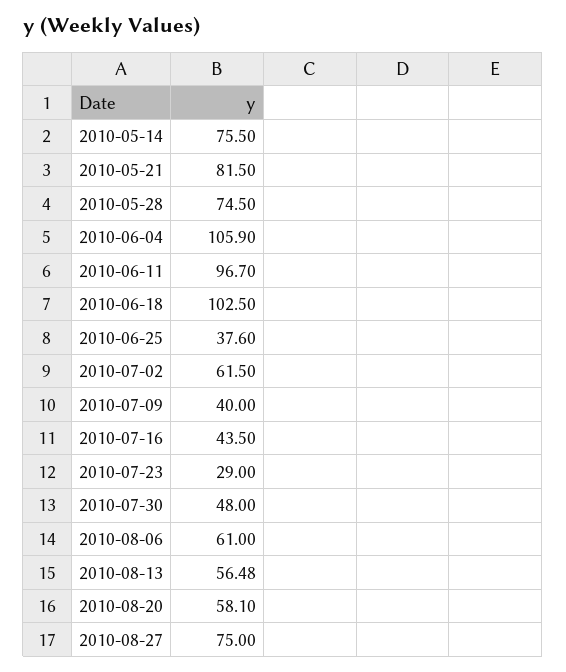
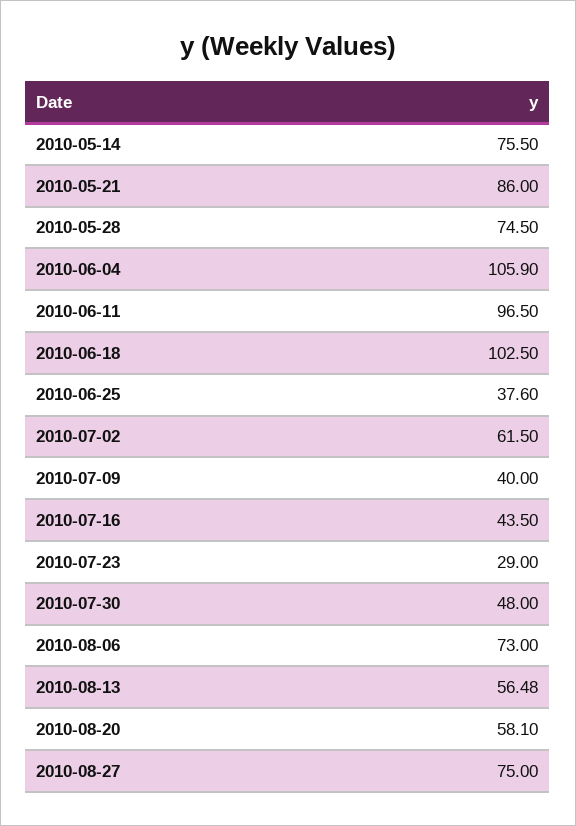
  {
    "2010-05-14": 75.5,
-   "2010-05-21": 81.5,
+   "2010-05-21": 86,
    "2010-05-28": 74.5,
    "2010-06-04": 105.9,
-   "2010-06-11": 96.7,
+   "2010-06-11": 96.5,
    "2010-06-18": 102.5,
    "2010-06-25": 37.6,
    "2010-07-02": 61.5,
    "2010-07-09": 40,
    "2010-07-16": 43.5,
    "2010-07-23": 29,
    "2010-07-30": 48,
-   "2010-08-06": 61,
+   "2010-08-06": 73,
    "2010-08-13": 56.48,
    "2010-08-20": 58.1,
    "2010-08-27": 75
  }

